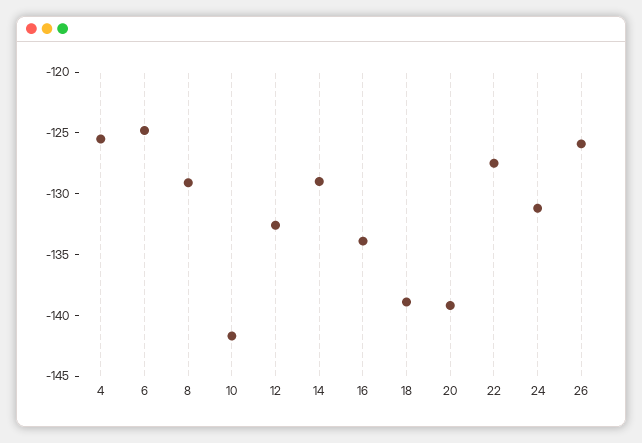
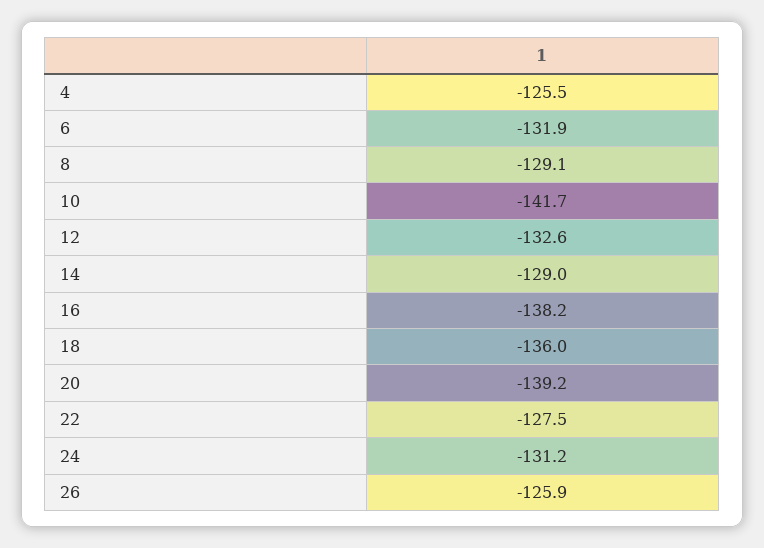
  {
    "4": -125.5,
-   "6": -125,
+   "6": -131.9,
    "8": -129.1,
    "10": -141.7,
    "12": -132.6,
    "14": -129,
-   "16": -134,
+   "16": -138.2,
-   "18": -139,
+   "18": -136,
    "20": -139.2,
    "22": -127.5,
    "24": -131.2,
    "26": -125.9
  }

